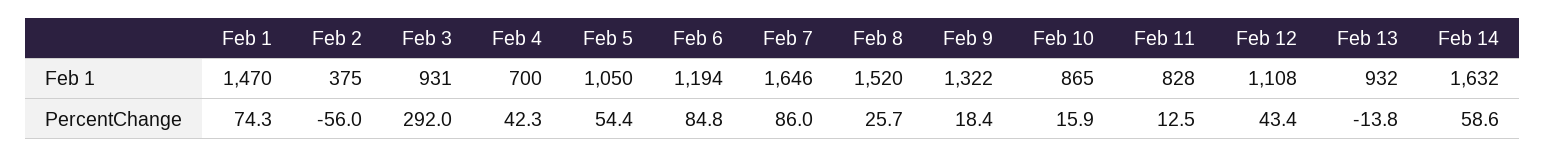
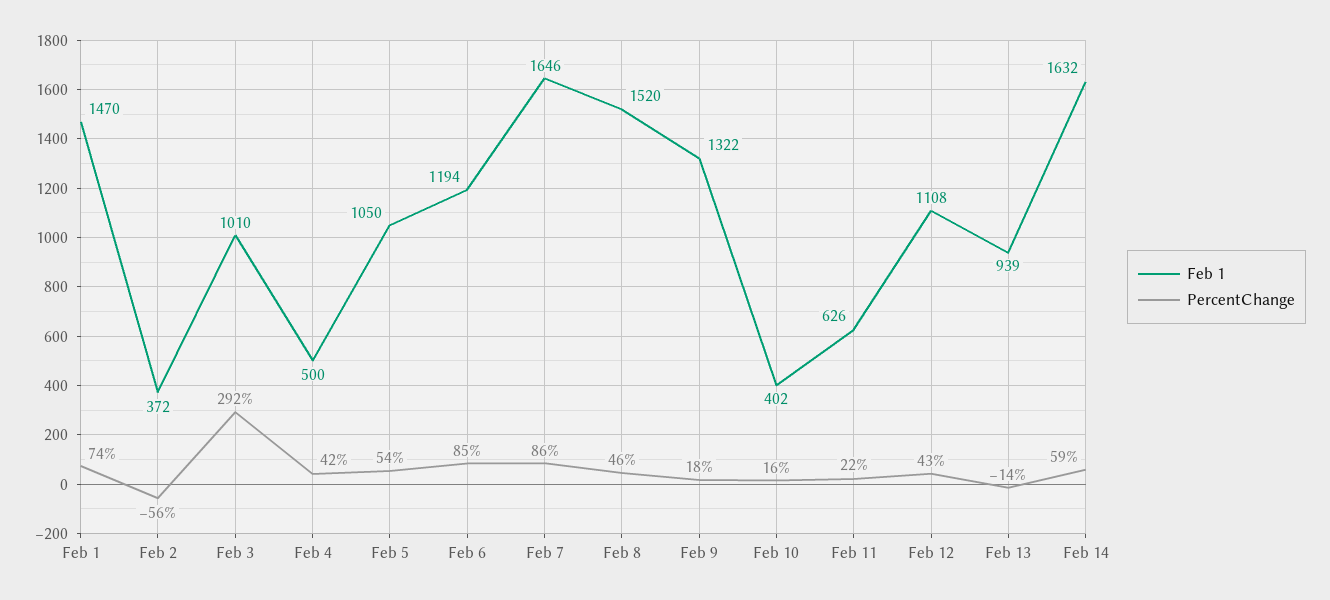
  {
    "Feb 1": {
      "Feb 1": 1470,
-     "Feb 2": 375,
+     "Feb 2": 372,
-     "Feb 3": 931,
+     "Feb 3": 1010,
-     "Feb 4": 700,
+     "Feb 4": 500,
      "Feb 5": 1050,
      "Feb 6": 1194,
      "Feb 7": 1646,
      "Feb 8": 1520,
      "Feb 9": 1322,
-     "Feb 10": 865,
+     "Feb 10": 402,
-     "Feb 11": 828,
+     "Feb 11": 626,
      "Feb 12": 1108,
-     "Feb 13": 932,
+     "Feb 13": 939,
      "Feb 14": 1632
    },
    "PercentChange": {
      "Feb 1": 74.3,
      "Feb 2": -56,
      "Feb 3": 292,
      "Feb 4": 42.3,
      "Feb 5": 54.4,
      "Feb 6": 84.8,
      "Feb 7": 86,
-     "Feb 8": 25.7,
+     "Feb 8": 46,
      "Feb 9": 18.4,
      "Feb 10": 15.9,
-     "Feb 11": 12.5,
+     "Feb 11": 22,
      "Feb 12": 43.4,
      "Feb 13": -13.8,
      "Feb 14": 58.6
    }
  }

